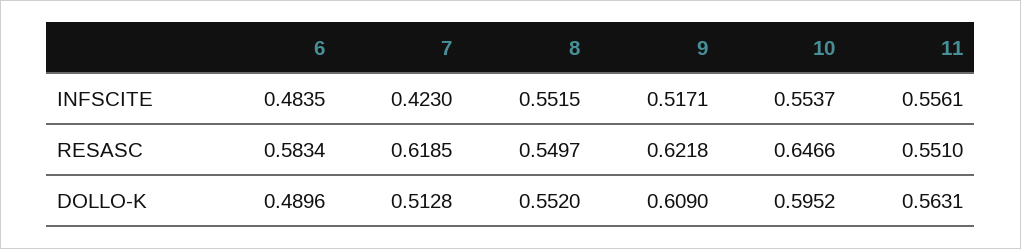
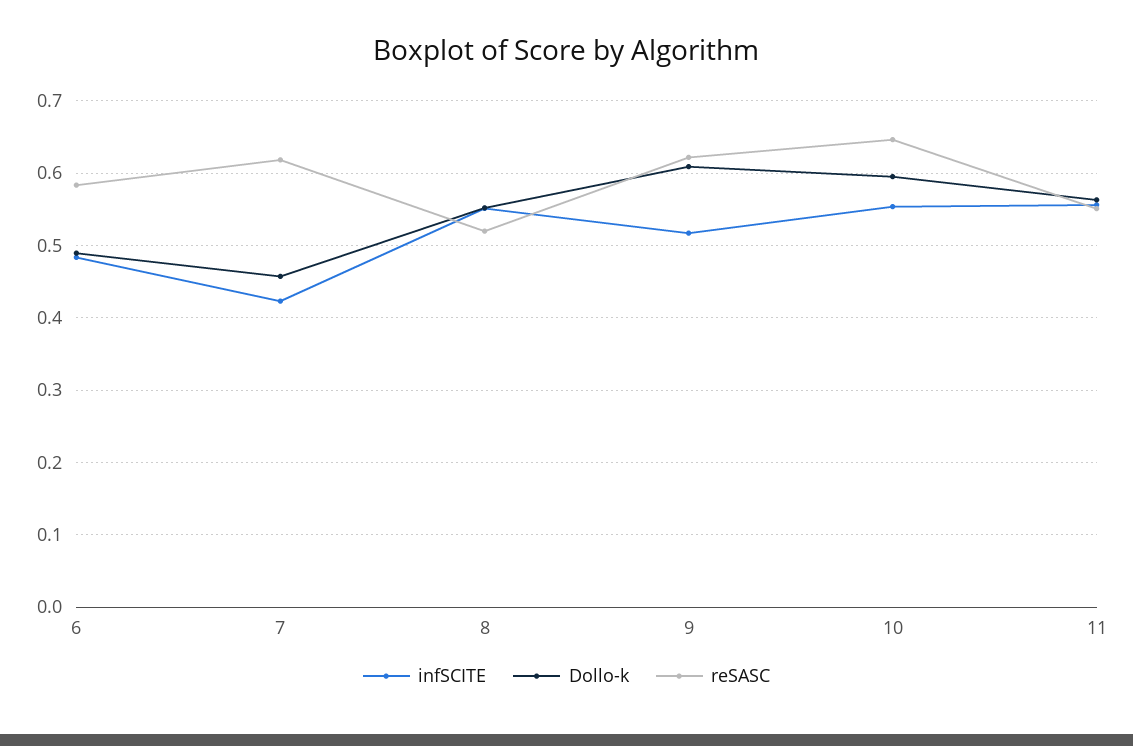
  {
    "INFSCITE": {
      "6": 0.4835,
      "7": 0.423,
      "8": 0.5515,
      "9": 0.5171,
      "10": 0.5537,
      "11": 0.5561
    },
    "RESASC": {
      "6": 0.5834,
      "7": 0.6185,
-     "8": 0.5497,
+     "8": 0.52,
      "9": 0.6218,
      "10": 0.6466,
      "11": 0.551
    },
    "DOLLO-K": {
      "6": 0.4896,
-     "7": 0.5128,
+     "7": 0.46,
      "8": 0.552,
      "9": 0.609,
      "10": 0.5952,
      "11": 0.5631
    }
  }

